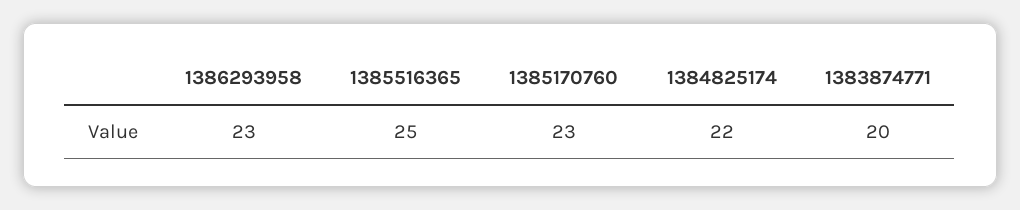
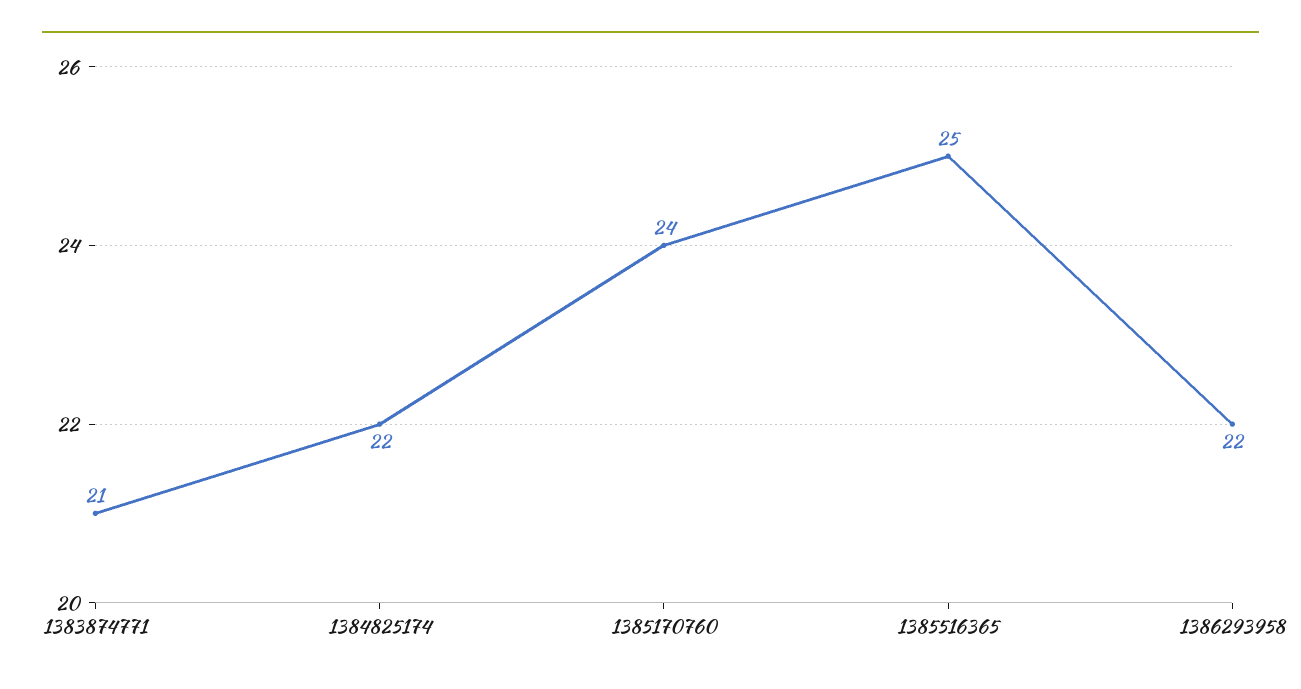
  {
-   "1386293958": 23,
+   "1386293958": 22,
    "1385516365": 25,
-   "1385170760": 23,
+   "1385170760": 24,
    "1384825174": 22,
-   "1383874771": 20
+   "1383874771": 21
  }

